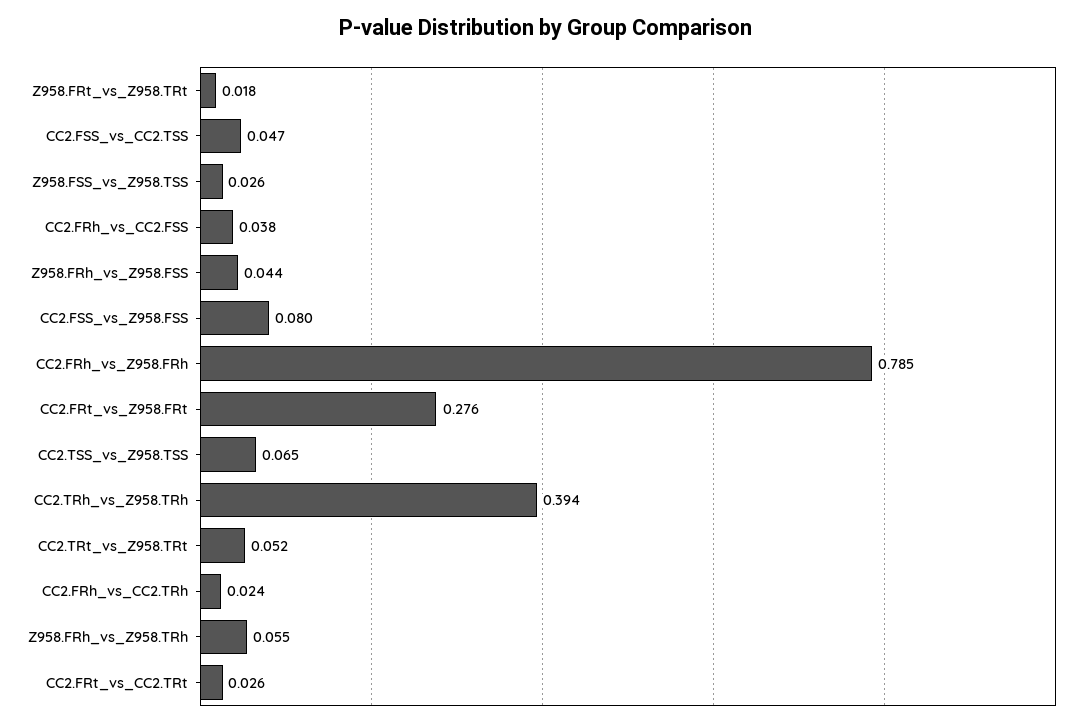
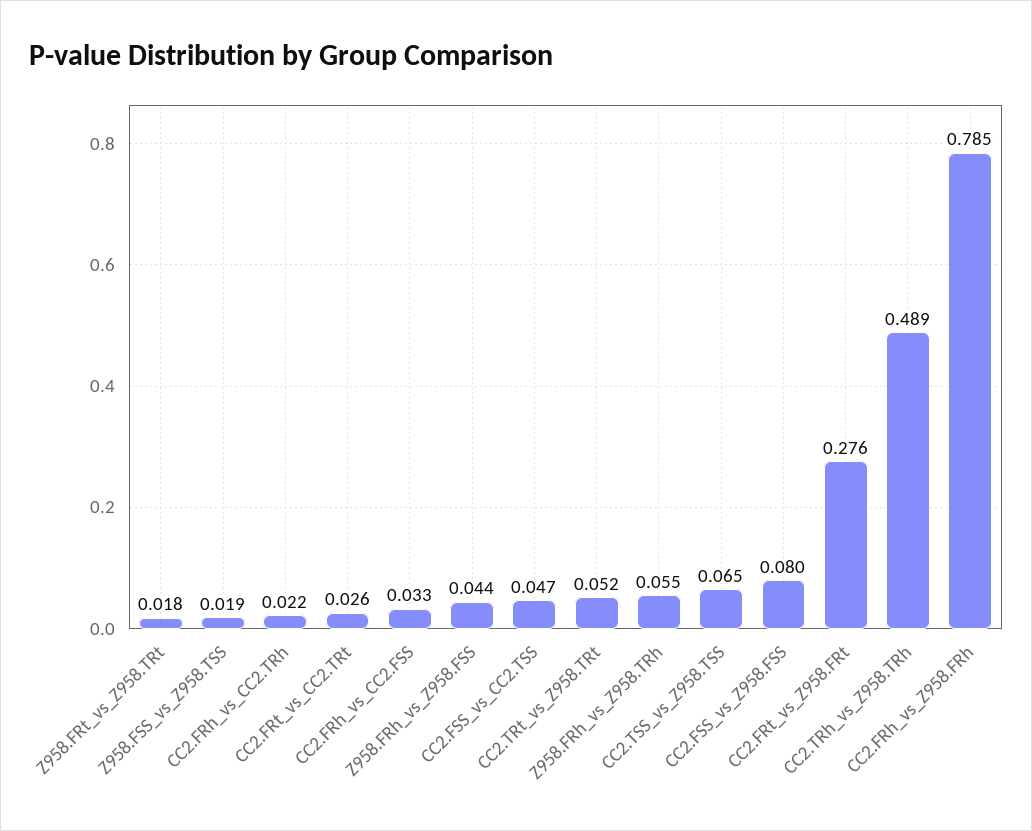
  {
    "Z958.FRt_vs_Z958.TRt": 0.018,
    "CC2.FSS_vs_CC2.TSS": 0.047,
-   "Z958.FSS_vs_Z958.TSS": 0.026,
+   "Z958.FSS_vs_Z958.TSS": 0.019,
-   "CC2.FRh_vs_CC2.FSS": 0.038,
+   "CC2.FRh_vs_CC2.FSS": 0.033,
    "Z958.FRh_vs_Z958.FSS": 0.044,
    "CC2.FSS_vs_Z958.FSS": 0.08,
    "CC2.FRh_vs_Z958.FRh": 0.785,
    "CC2.FRt_vs_Z958.FRt": 0.276,
    "CC2.TSS_vs_Z958.TSS": 0.065,
-   "CC2.TRh_vs_Z958.TRh": 0.394,
+   "CC2.TRh_vs_Z958.TRh": 0.489,
    "CC2.TRt_vs_Z958.TRt": 0.052,
-   "CC2.FRh_vs_CC2.TRh": 0.024,
+   "CC2.FRh_vs_CC2.TRh": 0.022,
    "Z958.FRh_vs_Z958.TRh": 0.055,
    "CC2.FRt_vs_CC2.TRt": 0.026
  }

